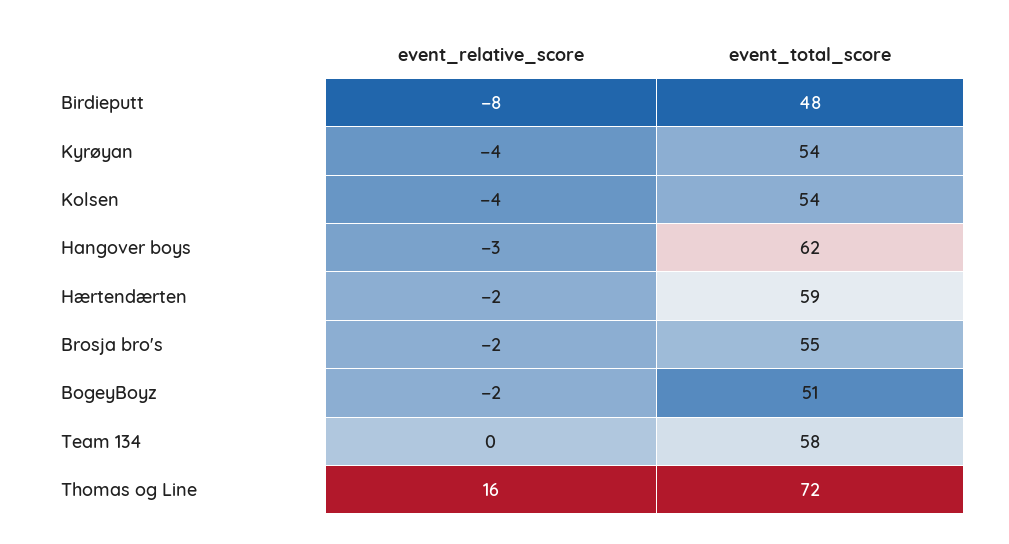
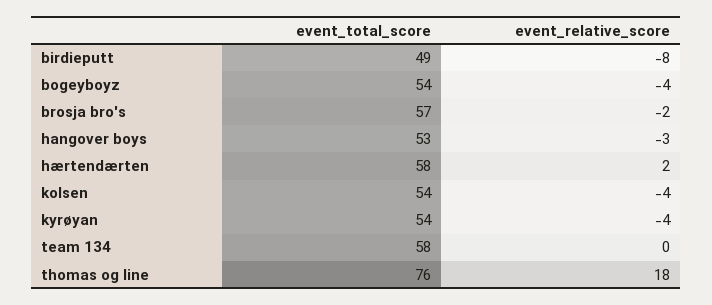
  {
    "event_relative_score": {
      "Birdieputt": -8,
      "Kyrøyan": -4,
      "Kolsen": -4,
      "Hangover boys": -3,
-     "Hærtendærten": -2,
+     "Hærtendærten": 2,
      "Brosja bro's": -2,
-     "BogeyBoyz": -2,
+     "BogeyBoyz": -4,
      "Team 134": 0,
-     "Thomas og Line": 16
+     "Thomas og Line": 18
    },
    "event_total_score": {
-     "Birdieputt": 48,
+     "Birdieputt": 49,
      "Kyrøyan": 54,
      "Kolsen": 54,
-     "Hangover boys": 62,
+     "Hangover boys": 53,
-     "Hærtendærten": 59,
+     "Hærtendærten": 58,
-     "Brosja bro's": 55,
+     "Brosja bro's": 57,
-     "BogeyBoyz": 51,
+     "BogeyBoyz": 54,
      "Team 134": 58,
-     "Thomas og Line": 72
+     "Thomas og Line": 76
    }
  }

